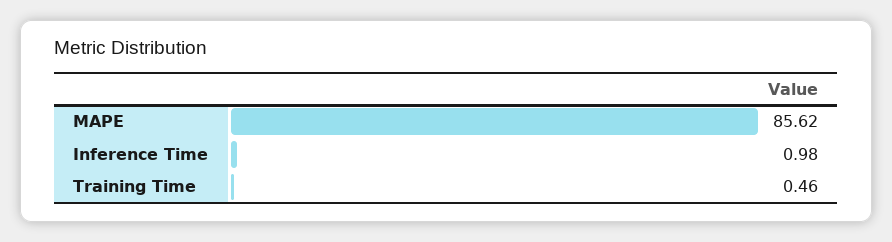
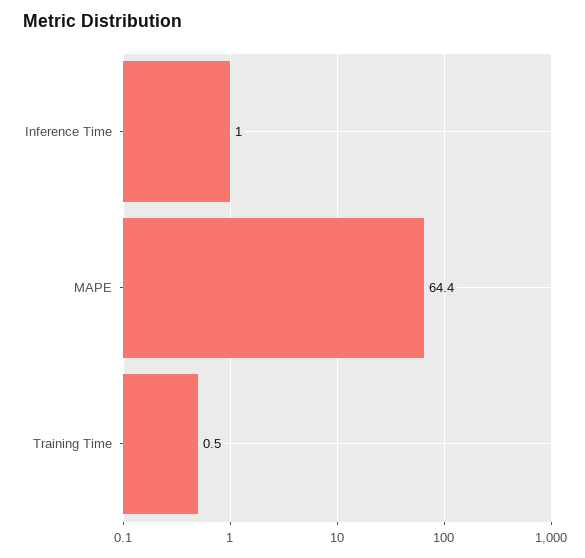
  {
-   "MAPE": 85.62,
+   "MAPE": 64.4,
    "Inference Time": 0.98,
    "Training Time": 0.46
  }

